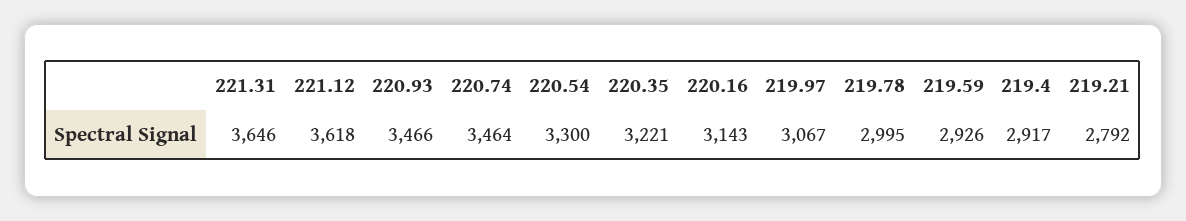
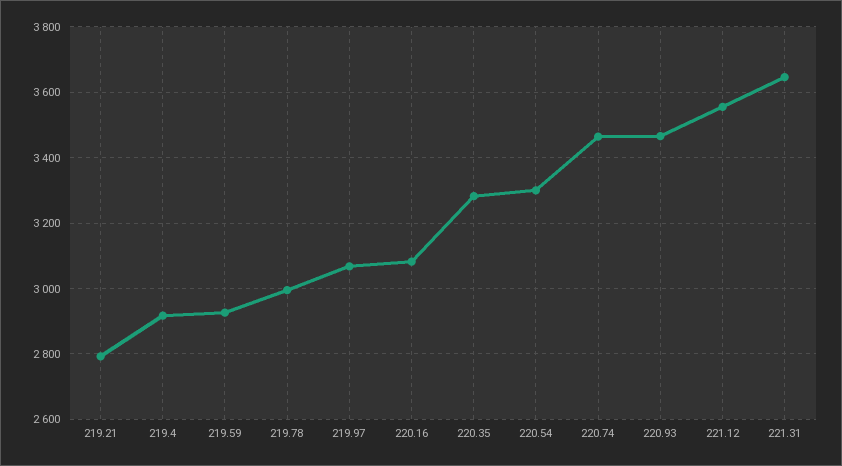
  {
    "221.31": 3646,
-   "221.12": 3618,
+   "221.12": 3560,
    "220.93": 3466,
    "220.74": 3464,
    "220.54": 3300,
-   "220.35": 3221,
+   "220.35": 3280,
-   "220.16": 3143,
+   "220.16": 3080,
    "219.97": 3067,
    "219.78": 2995,
    "219.59": 2926,
    "219.4": 2917,
    "219.21": 2792
  }

